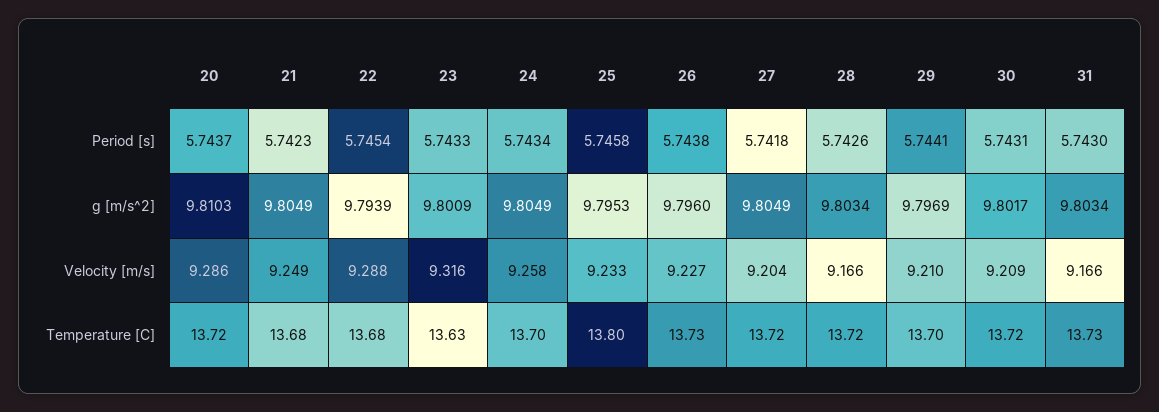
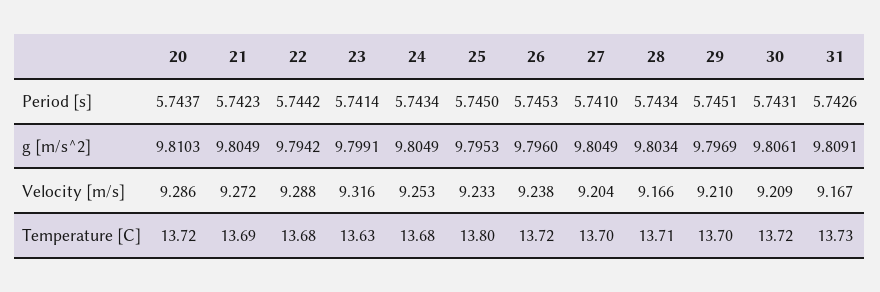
  {
    "20": {
      "Period [s]": 5.7437,
      "g [m/s^2]": 9.8103,
      "Velocity [m/s]": 9.286,
      "Temperature [C]": 13.72
    },
    "21": {
      "Period [s]": 5.7423,
      "g [m/s^2]": 9.8049,
-     "Velocity [m/s]": 9.249,
+     "Velocity [m/s]": 9.272,
-     "Temperature [C]": 13.68
+     "Temperature [C]": 13.69
    },
    "22": {
-     "Period [s]": 5.7454,
+     "Period [s]": 5.7442,
-     "g [m/s^2]": 9.7939,
+     "g [m/s^2]": 9.7942,
      "Velocity [m/s]": 9.288,
      "Temperature [C]": 13.68
    },
    "23": {
-     "Period [s]": 5.7433,
+     "Period [s]": 5.7414,
-     "g [m/s^2]": 9.8009,
+     "g [m/s^2]": 9.7991,
      "Velocity [m/s]": 9.316,
      "Temperature [C]": 13.63
    },
    "24": {
      "Period [s]": 5.7434,
      "g [m/s^2]": 9.8049,
-     "Velocity [m/s]": 9.258,
+     "Velocity [m/s]": 9.253,
-     "Temperature [C]": 13.7
+     "Temperature [C]": 13.68
    },
    "25": {
-     "Period [s]": 5.7458,
+     "Period [s]": 5.745,
      "g [m/s^2]": 9.7953,
      "Velocity [m/s]": 9.233,
      "Temperature [C]": 13.8
    },
    "26": {
-     "Period [s]": 5.7438,
+     "Period [s]": 5.7453,
      "g [m/s^2]": 9.796,
-     "Velocity [m/s]": 9.227,
+     "Velocity [m/s]": 9.238,
-     "Temperature [C]": 13.73
+     "Temperature [C]": 13.72
    },
    "27": {
-     "Period [s]": 5.7418,
+     "Period [s]": 5.741,
      "g [m/s^2]": 9.8049,
      "Velocity [m/s]": 9.204,
-     "Temperature [C]": 13.72
+     "Temperature [C]": 13.7
    },
    "28": {
-     "Period [s]": 5.7426,
+     "Period [s]": 5.7434,
      "g [m/s^2]": 9.8034,
      "Velocity [m/s]": 9.166,
-     "Temperature [C]": 13.72
+     "Temperature [C]": 13.71
    },
    "29": {
-     "Period [s]": 5.7441,
+     "Period [s]": 5.7451,
      "g [m/s^2]": 9.7969,
      "Velocity [m/s]": 9.21,
      "Temperature [C]": 13.7
    },
    "30": {
      "Period [s]": 5.7431,
-     "g [m/s^2]": 9.8017,
+     "g [m/s^2]": 9.8061,
      "Velocity [m/s]": 9.209,
      "Temperature [C]": 13.72
    },
    "31": {
-     "Period [s]": 5.743,
+     "Period [s]": 5.7426,
-     "g [m/s^2]": 9.8034,
+     "g [m/s^2]": 9.8091,
-     "Velocity [m/s]": 9.166,
+     "Velocity [m/s]": 9.167,
      "Temperature [C]": 13.73
    }
  }

